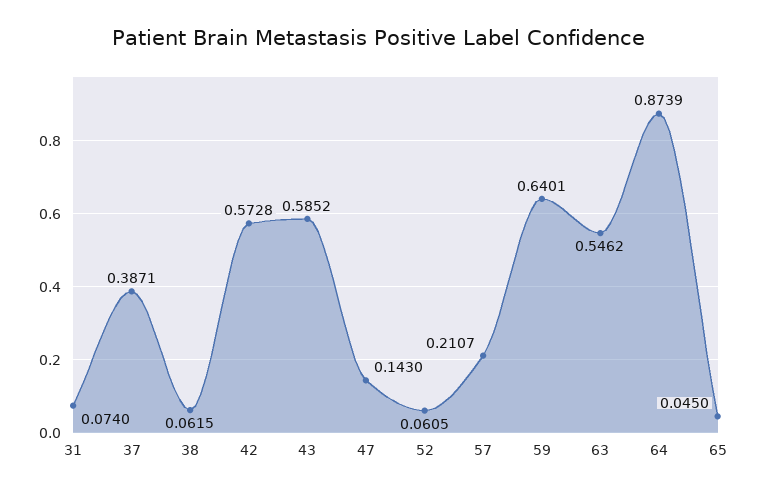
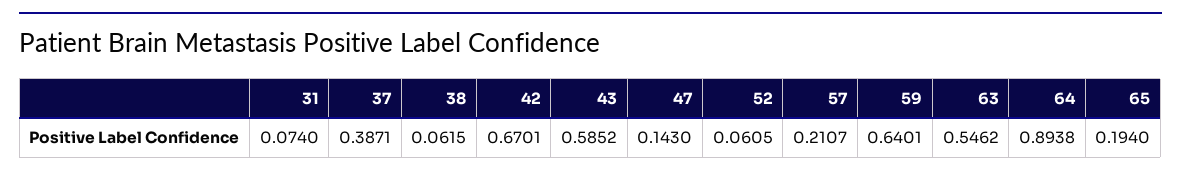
  {
    "31": 0.074,
    "37": 0.3871,
    "38": 0.0615,
-   "42": 0.5728,
+   "42": 0.6701,
    "43": 0.5852,
    "47": 0.143,
    "52": 0.0605,
    "57": 0.2107,
    "59": 0.6401,
    "63": 0.5462,
-   "64": 0.8739,
+   "64": 0.8938,
-   "65": 0.045
+   "65": 0.194
  }

